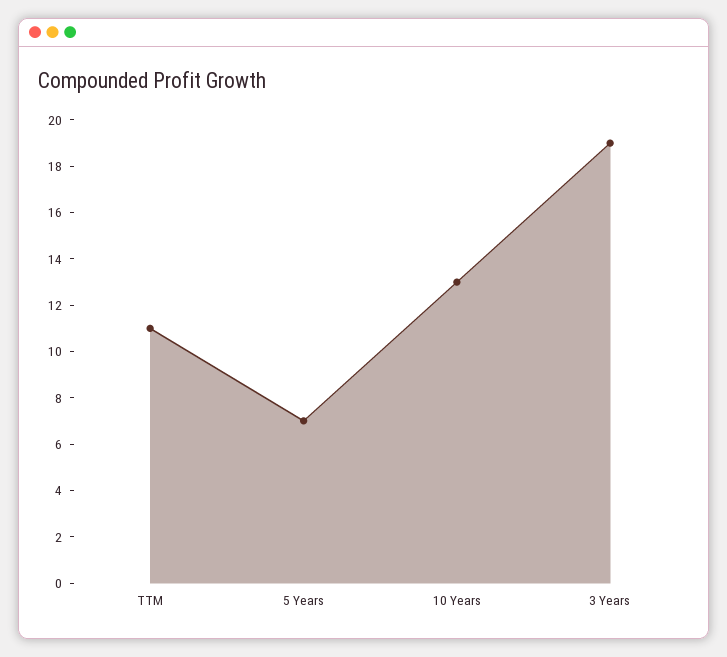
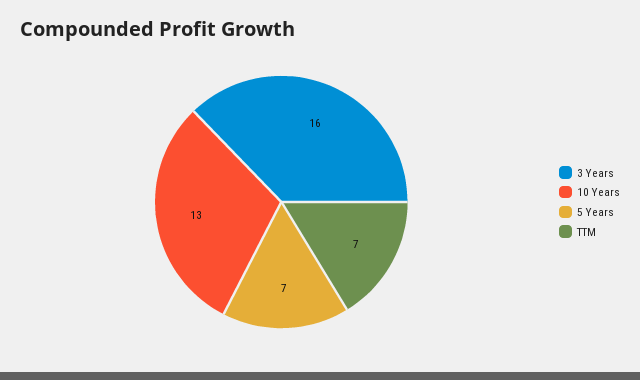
  {
-   "TTM": 11,
+   "TTM": 7,
    "5 Years": 7,
    "10 Years": 13,
-   "3 Years": 19
+   "3 Years": 16
  }

